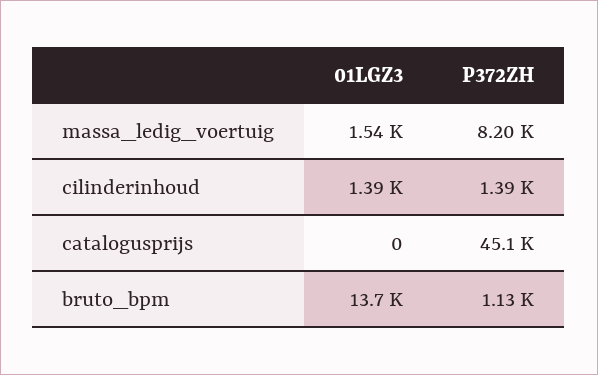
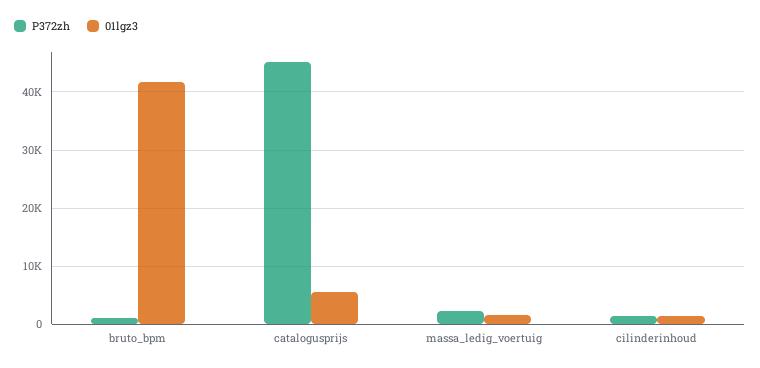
  {
    "01LGZ3": {
      "massa_ledig_voertuig": 1540,
      "cilinderinhoud": 1390,
-     "catalogusprijs": 0,
+     "catalogusprijs": 6000,
-     "bruto_bpm": 13700
+     "bruto_bpm": 42000
    },
    "P372ZH": {
-     "massa_ledig_voertuig": 8200,
+     "massa_ledig_voertuig": 2000,
      "cilinderinhoud": 1390,
      "catalogusprijs": 45100,
      "bruto_bpm": 1130
    }
  }

